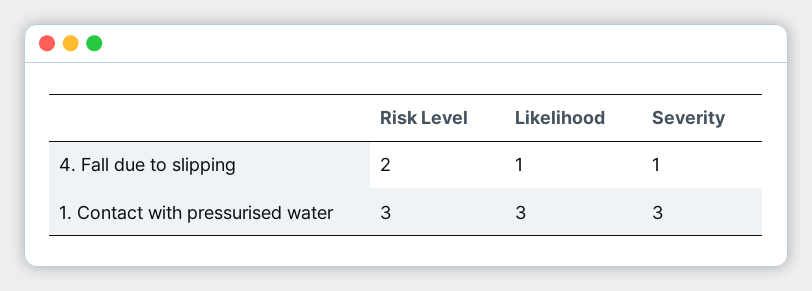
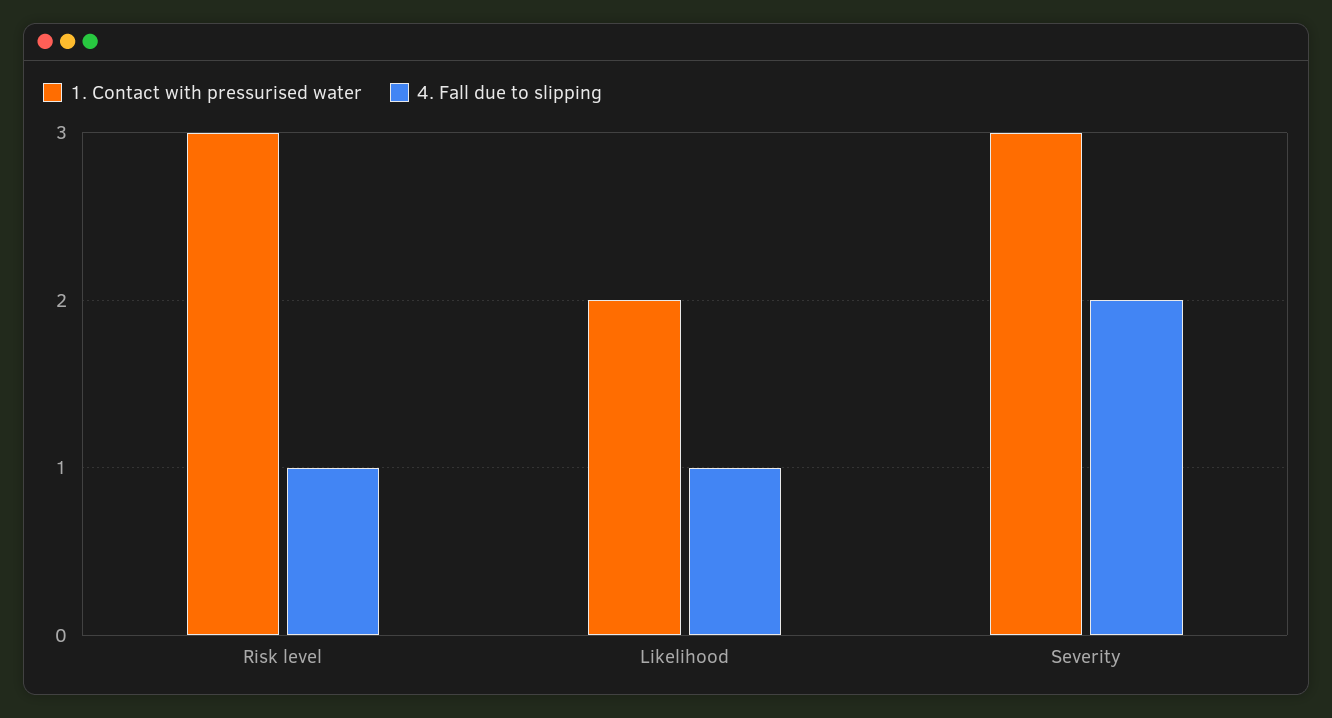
  {
    "4. Fall due to slipping": {
-     "Risk Level": 2,
+     "Risk Level": 1,
      "Likelihood": 1,
-     "Severity": 1
+     "Severity": 2
    },
    "1. Contact with pressurised water": {
      "Risk Level": 3,
-     "Likelihood": 3,
+     "Likelihood": 2,
      "Severity": 3
    }
  }

